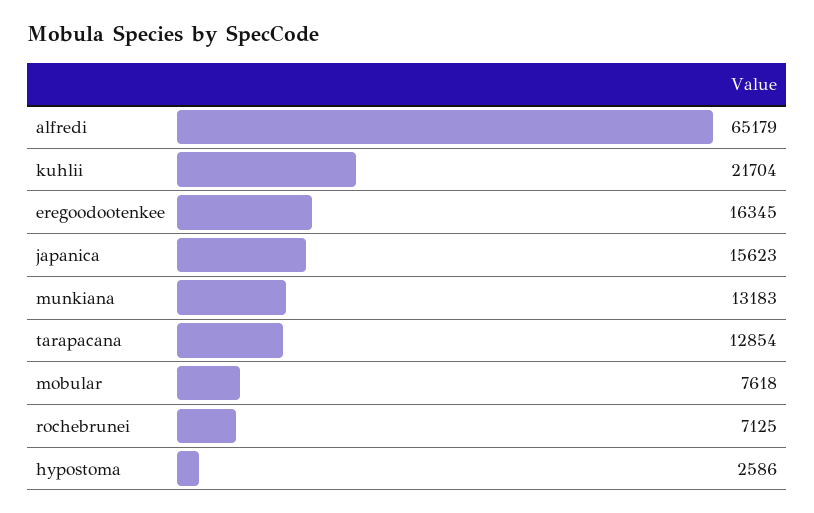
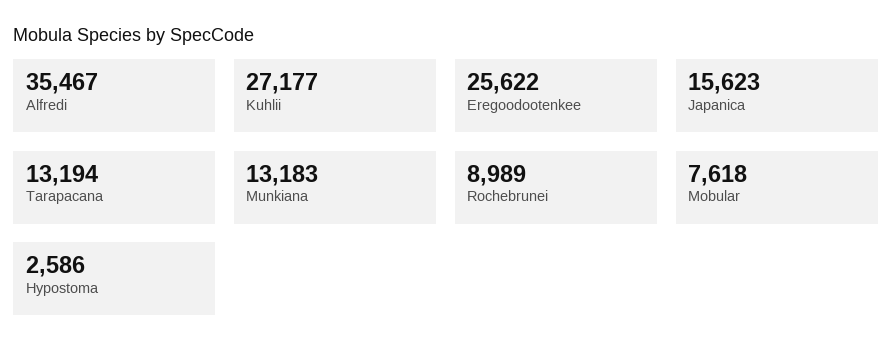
  {
-   "alfredi": 65179,
+   "alfredi": 35467,
-   "kuhlii": 21704,
+   "kuhlii": 27177,
-   "eregoodootenkee": 16345,
+   "eregoodootenkee": 25622,
    "japanica": 15623,
    "munkiana": 13183,
-   "tarapacana": 12854,
+   "tarapacana": 13194,
    "mobular": 7618,
-   "rochebrunei": 7125,
+   "rochebrunei": 8989,
    "hypostoma": 2586
  }

